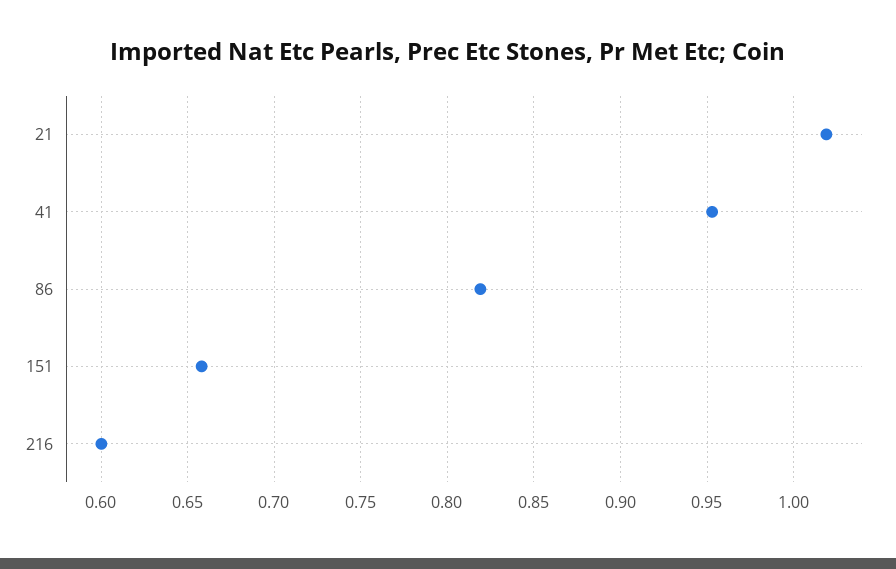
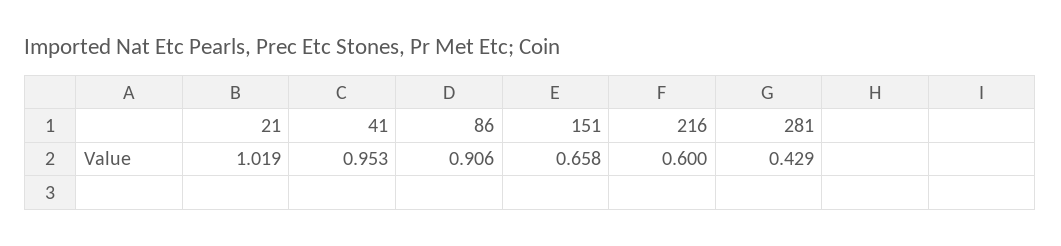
  {
    "21": 1.019,
    "41": 0.953,
-   "86": 0.82,
+   "86": 0.906,
    "151": 0.658,
-   "216": 0.6
+   "216": 0.6,
+   "281": 0.429
  }

